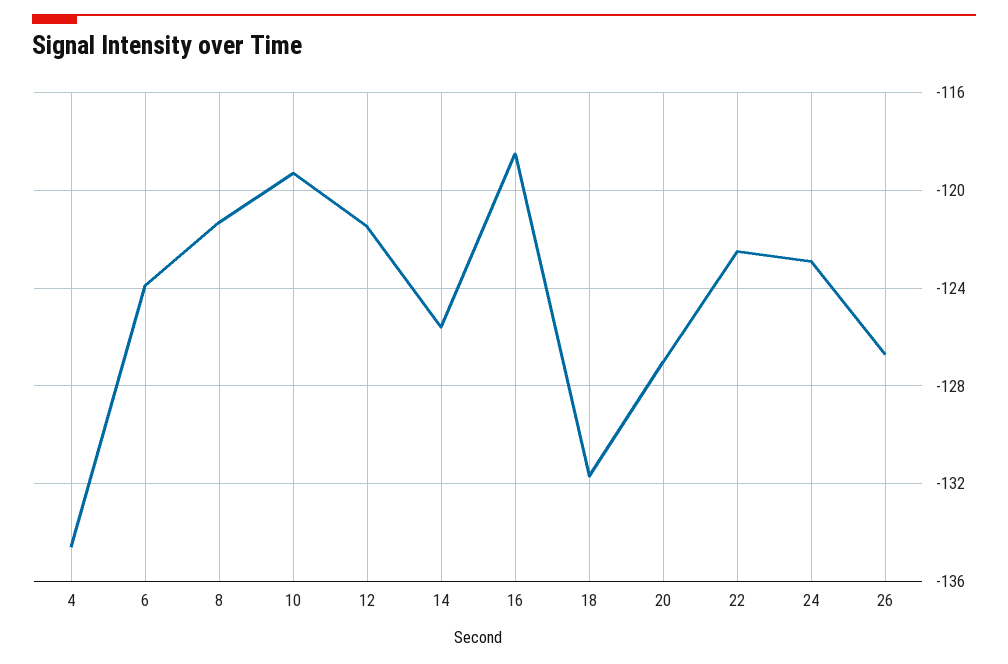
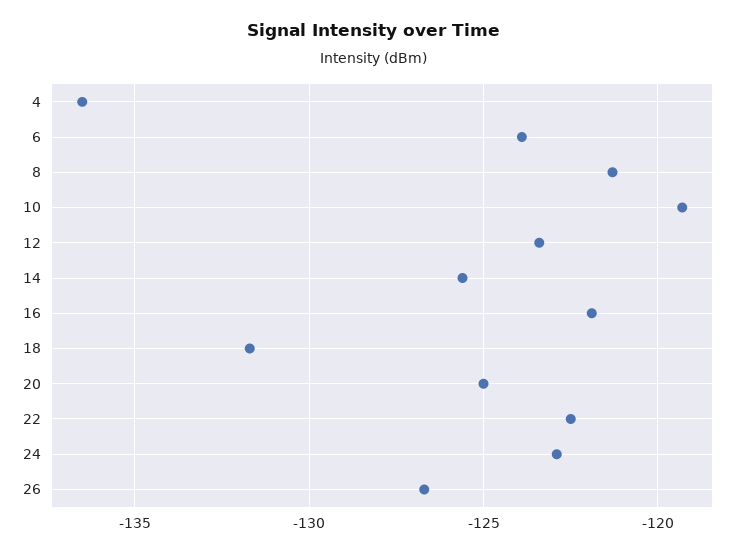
  {
-   "4": -134.5,
+   "4": -136.5,
    "6": -124,
    "8": -121.5,
    "10": -119.5,
-   "12": -121.5,
+   "12": -123.5,
    "14": -125.5,
-   "16": -118.5,
+   "16": -122,
    "18": -131.5,
-   "20": -127,
+   "20": -125,
    "22": -122.5,
    "24": -123,
    "26": -126.5
  }

